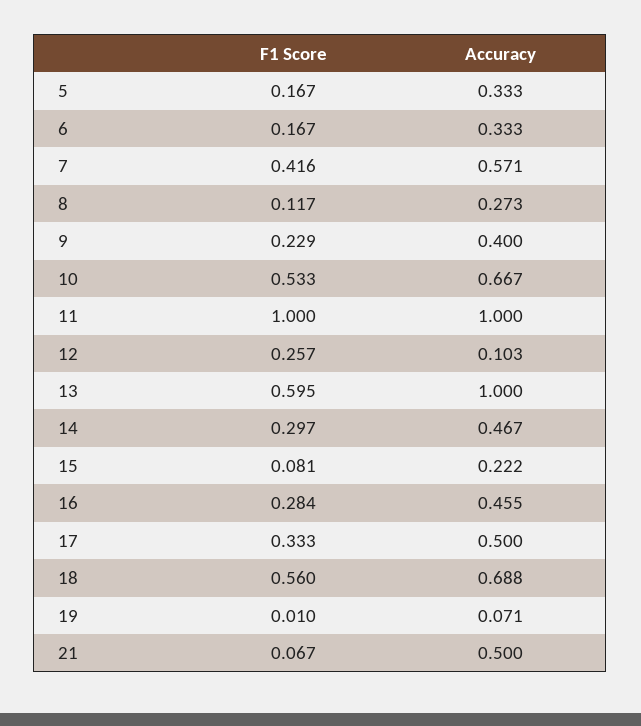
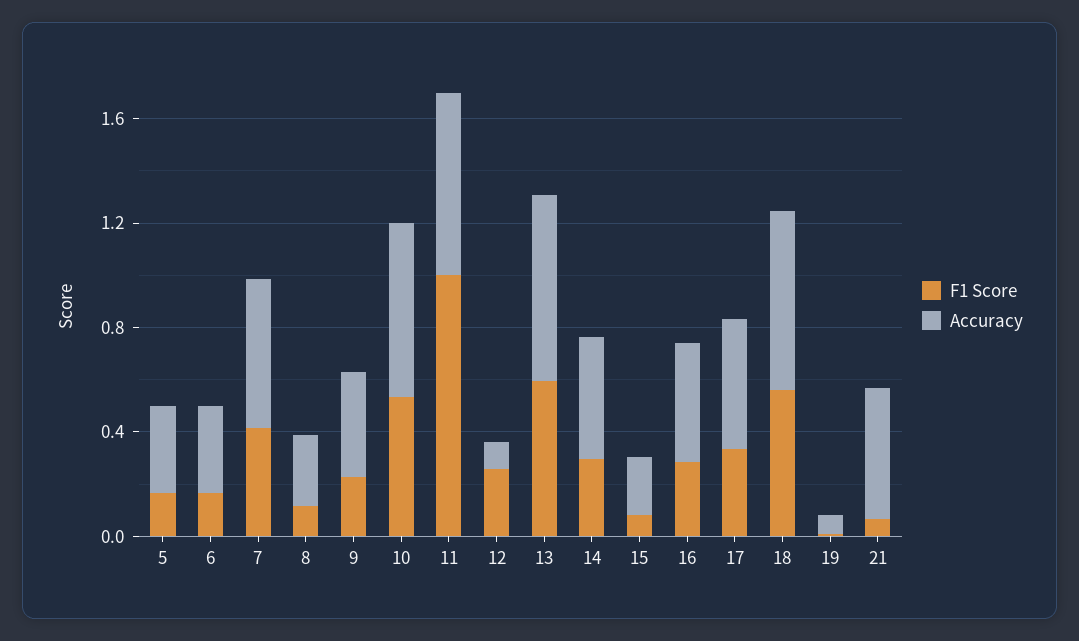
  {
    "F1 Score": {
      "5": 0.167,
      "6": 0.167,
      "7": 0.416,
      "8": 0.117,
      "9": 0.229,
      "10": 0.533,
      "11": 1,
      "12": 0.257,
      "13": 0.595,
      "14": 0.297,
      "15": 0.081,
      "16": 0.284,
      "17": 0.333,
      "18": 0.56,
      "19": 0.01,
      "21": 0.067
    },
    "Accuracy": {
      "5": 0.333,
      "6": 0.333,
      "7": 0.571,
      "8": 0.273,
      "9": 0.4,
      "10": 0.667,
-     "11": 1,
+     "11": 0.7,
      "12": 0.103,
-     "13": 1,
+     "13": 0.7,
      "14": 0.467,
      "15": 0.222,
      "16": 0.455,
      "17": 0.5,
      "18": 0.688,
      "19": 0.071,
      "21": 0.5
    }
  }

